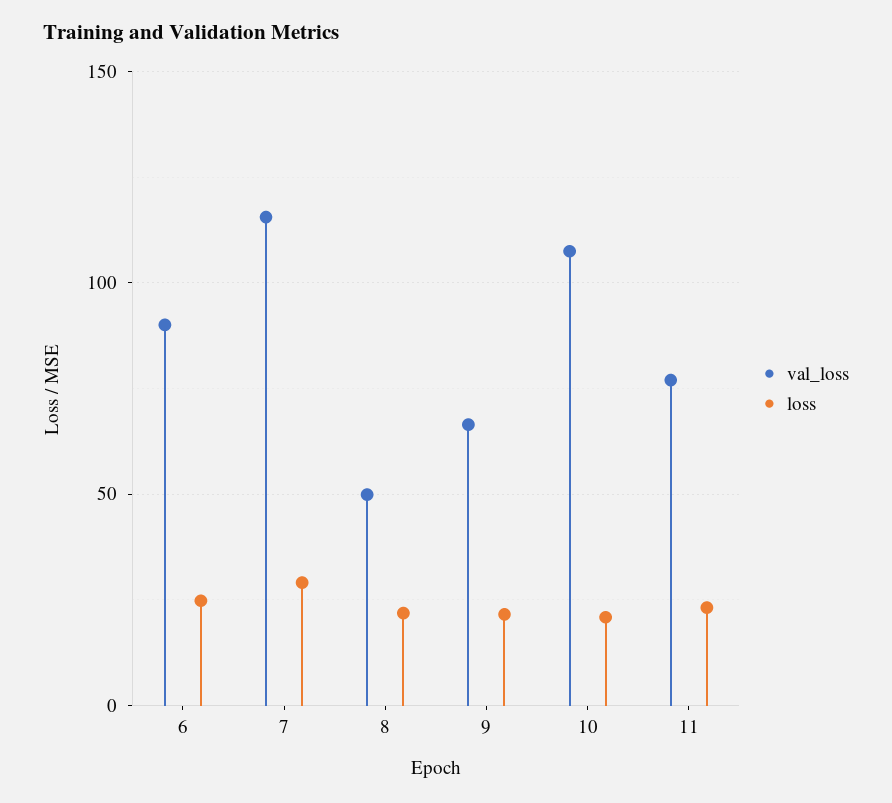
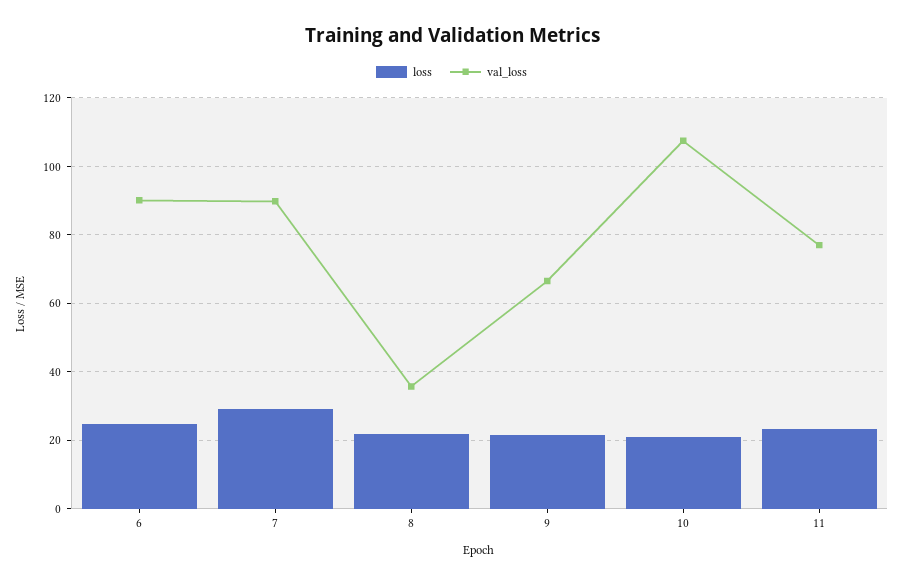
  {
    "val_loss": {
      "6": 90,
-     "7": 115,
+     "7": 90,
-     "8": 50,
+     "8": 36,
      "9": 66,
      "10": 108,
      "11": 78
    },
    "loss": {
      "6": 24,
      "7": 30,
      "8": 22,
      "9": 22,
      "10": 20,
      "11": 24
    }
  }

